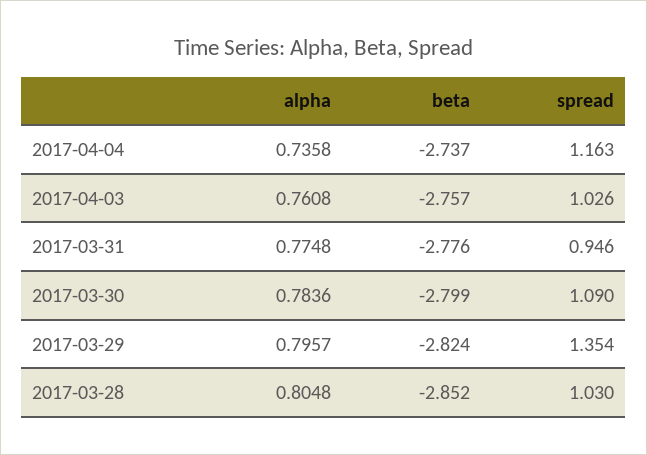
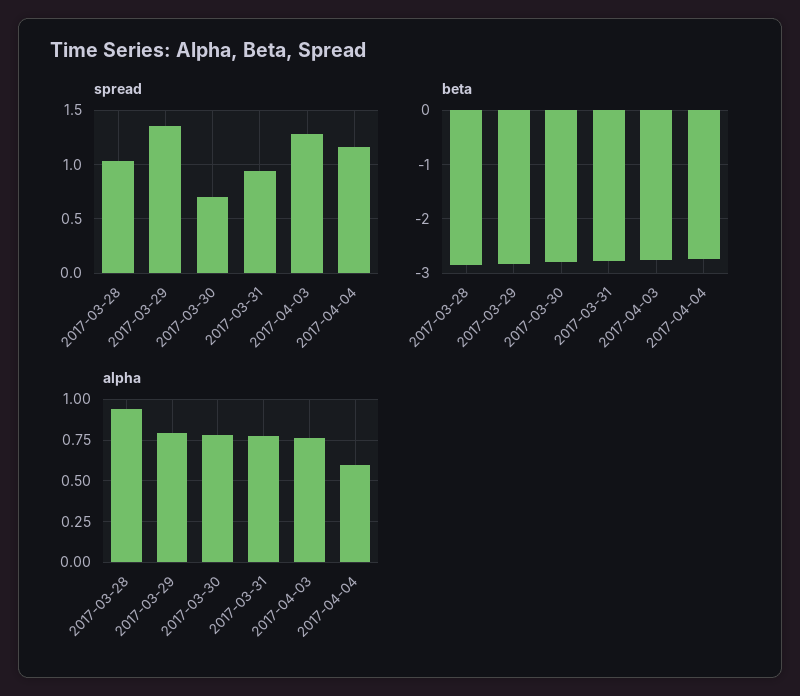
  {
    "alpha": {
-     "2017-04-04": 0.7358,
+     "2017-04-04": 0.6,
      "2017-04-03": 0.7608,
      "2017-03-31": 0.7748,
      "2017-03-30": 0.7836,
      "2017-03-29": 0.7957,
-     "2017-03-28": 0.8048
+     "2017-03-28": 0.95
    },
    "beta": {
      "2017-04-04": -2.737,
      "2017-04-03": -2.757,
      "2017-03-31": -2.776,
      "2017-03-30": -2.799,
      "2017-03-29": -2.824,
      "2017-03-28": -2.852
    },
    "spread": {
      "2017-04-04": 1.163,
-     "2017-04-03": 1.026,
+     "2017-04-03": 1.3,
      "2017-03-31": 0.946,
-     "2017-03-30": 1.09,
+     "2017-03-30": 0.7,
      "2017-03-29": 1.354,
      "2017-03-28": 1.03
    }
  }

